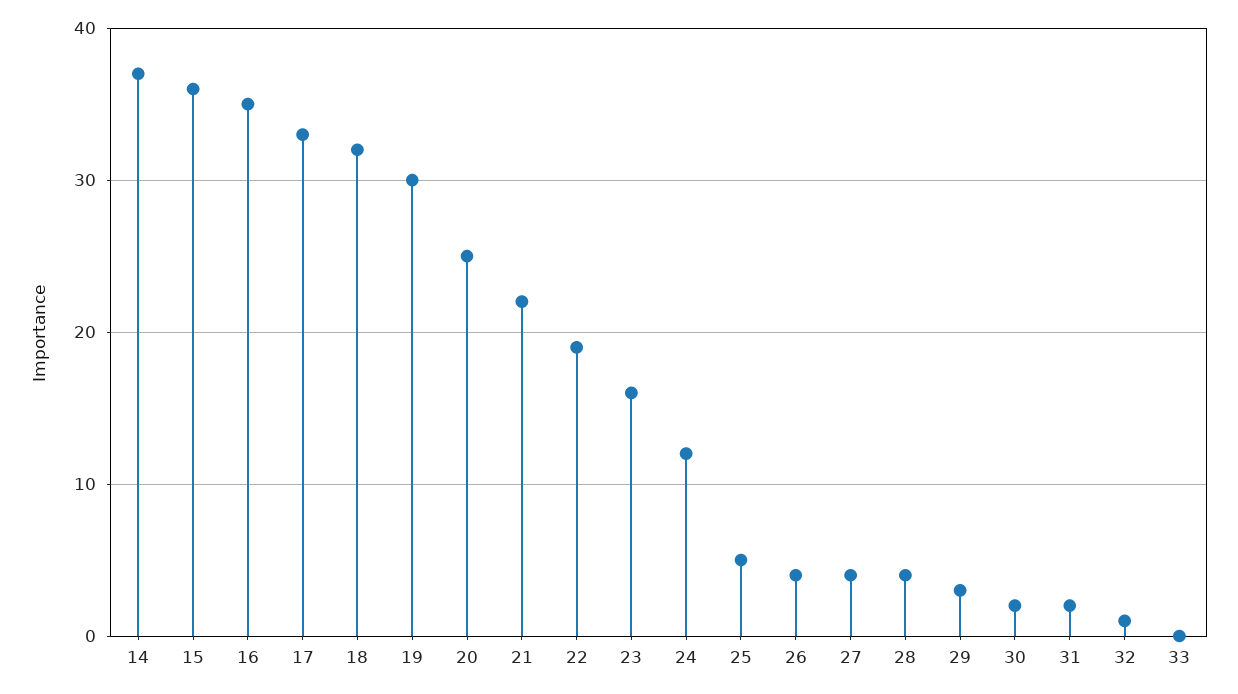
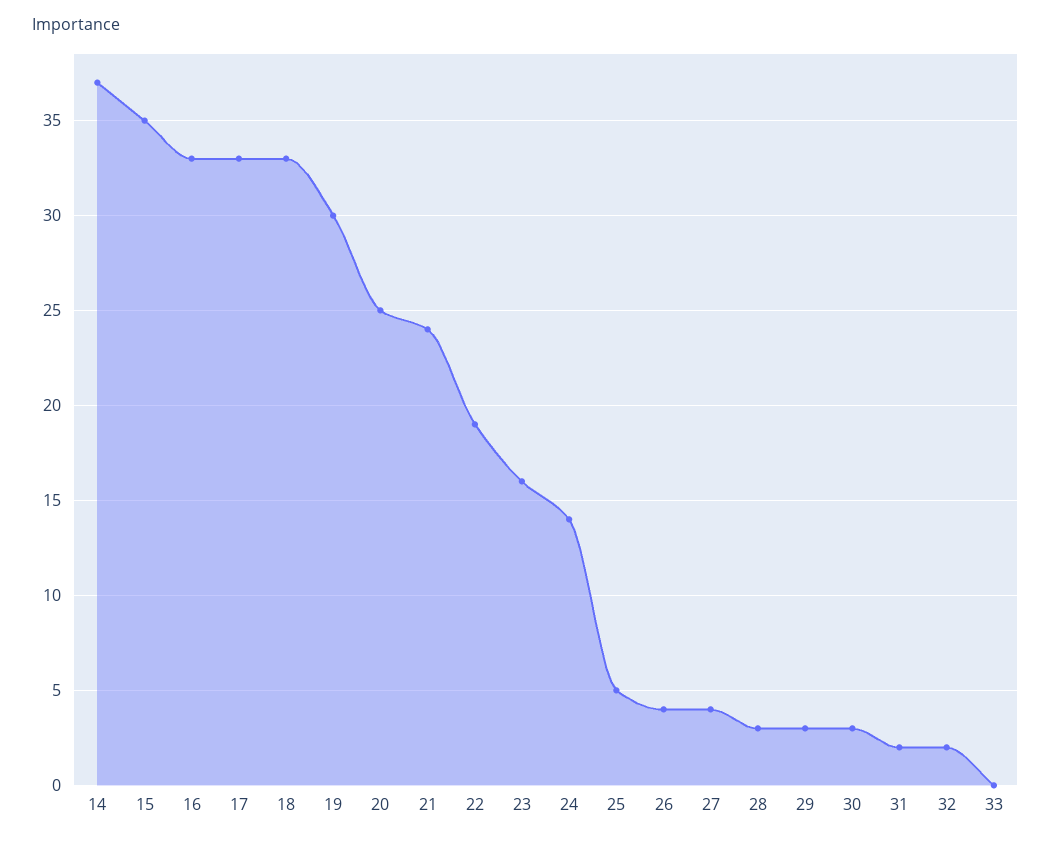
  {
    "14": 37,
-   "15": 36,
+   "15": 35,
-   "16": 35,
+   "16": 33,
    "17": 33,
-   "18": 32,
+   "18": 33,
    "19": 30,
    "20": 25,
-   "21": 22,
+   "21": 24,
    "22": 19,
    "23": 16,
-   "24": 12,
+   "24": 14,
    "25": 5,
    "26": 4,
    "27": 4,
-   "28": 4,
+   "28": 3,
    "29": 3,
-   "30": 2,
+   "30": 3,
    "31": 2,
-   "32": 1,
+   "32": 2,
    "33": 0
  }

